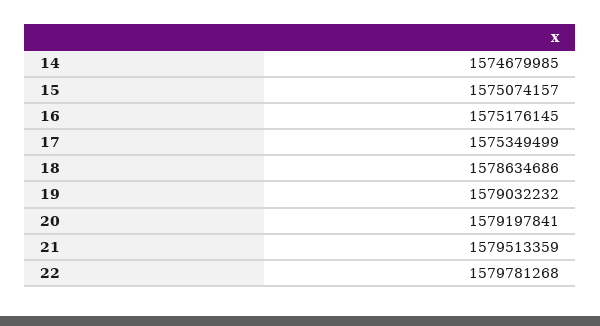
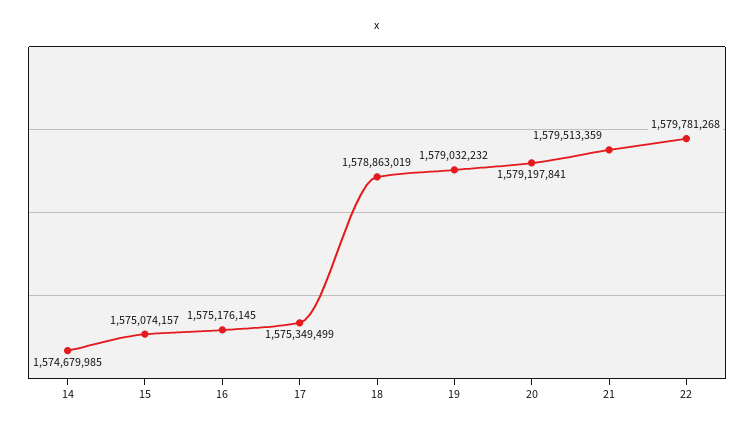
  {
    "14": 1574679985,
    "15": 1575074157,
    "16": 1575176145,
    "17": 1575349499,
-   "18": 1578634686,
+   "18": 1578863019,
    "19": 1579032232,
    "20": 1579197841,
    "21": 1579513359,
    "22": 1579781268
  }

